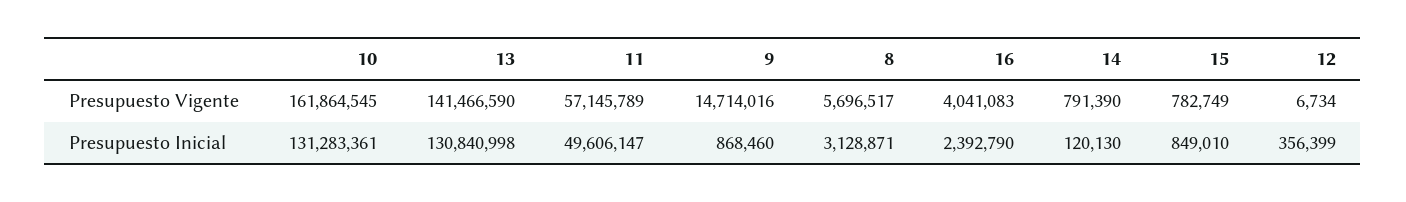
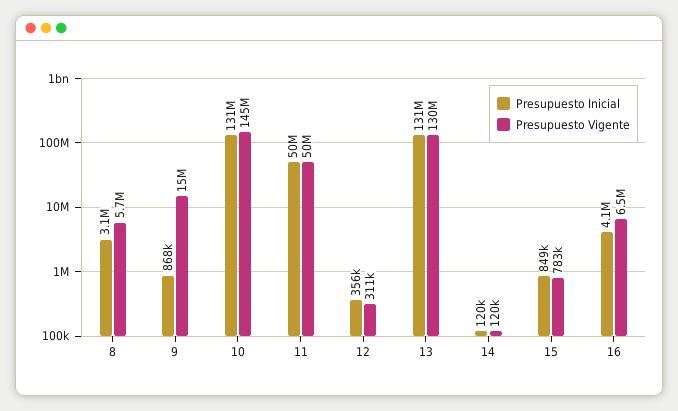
  {
    "Presupuesto Vigente": {
-     "10": 161864545,
+     "10": 145000000,
-     "13": 141466590,
+     "13": 130000000,
-     "11": 57145789,
+     "11": 50000000,
      "9": 14714016,
      "8": 5696517,
-     "16": 4041083,
+     "16": 6500000,
-     "14": 791390,
+     "14": 120000,
      "15": 782749,
-     "12": 6734
+     "12": 311000
    },
    "Presupuesto Inicial": {
      "10": 131283361,
      "13": 130840998,
      "11": 49606147,
      "9": 868460,
      "8": 3128871,
-     "16": 2392790,
+     "16": 4100000,
      "14": 120130,
      "15": 849010,
      "12": 356399
    }
  }

